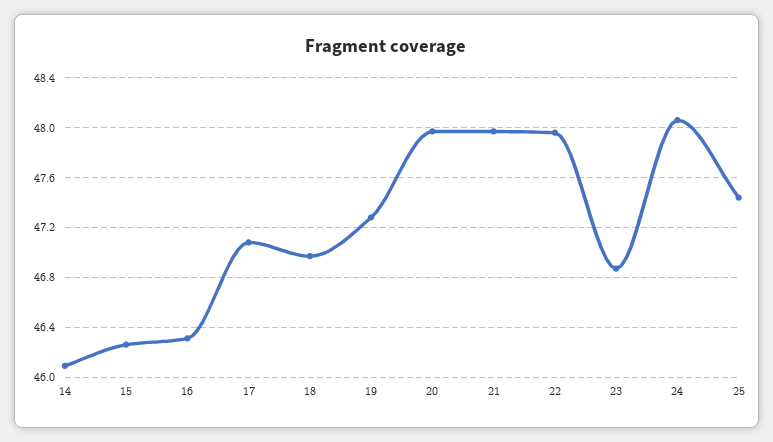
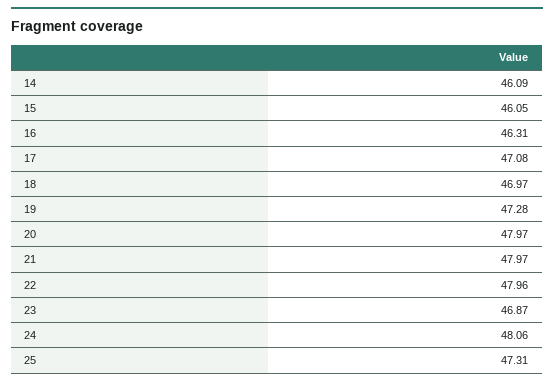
  {
    "14": 46.09,
-   "15": 46.25,
+   "15": 46.05,
    "16": 46.31,
    "17": 47.08,
    "18": 46.97,
    "19": 47.28,
    "20": 47.97,
    "21": 47.97,
    "22": 47.96,
    "23": 46.87,
    "24": 48.06,
-   "25": 47.45
+   "25": 47.31
  }

